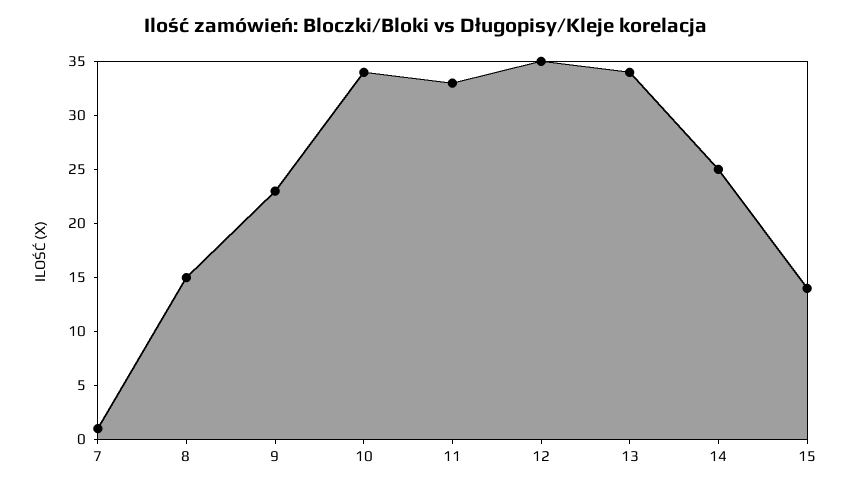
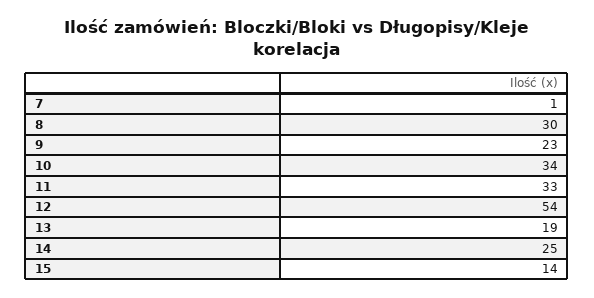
  {
    "7": 1,
-   "8": 15,
+   "8": 30,
    "9": 23,
    "10": 34,
    "11": 33,
-   "12": 35,
+   "12": 54,
-   "13": 34,
+   "13": 19,
    "14": 25,
    "15": 14
  }

